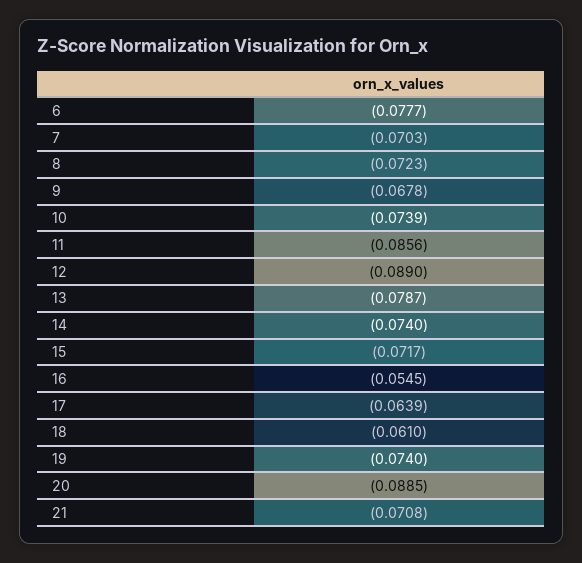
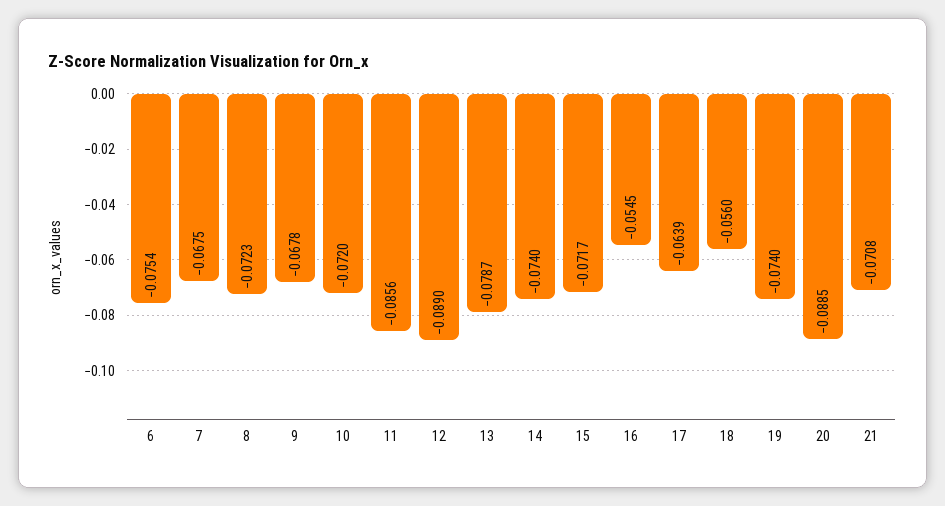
  {
-   "6": -0.0777,
+   "6": -0.0754,
-   "7": -0.0703,
+   "7": -0.0675,
    "8": -0.0723,
    "9": -0.0678,
-   "10": -0.0739,
+   "10": -0.072,
    "11": -0.0856,
    "12": -0.089,
    "13": -0.0787,
    "14": -0.074,
    "15": -0.0717,
    "16": -0.0545,
    "17": -0.0639,
-   "18": -0.061,
+   "18": -0.056,
    "19": -0.074,
    "20": -0.0885,
    "21": -0.0708
  }

